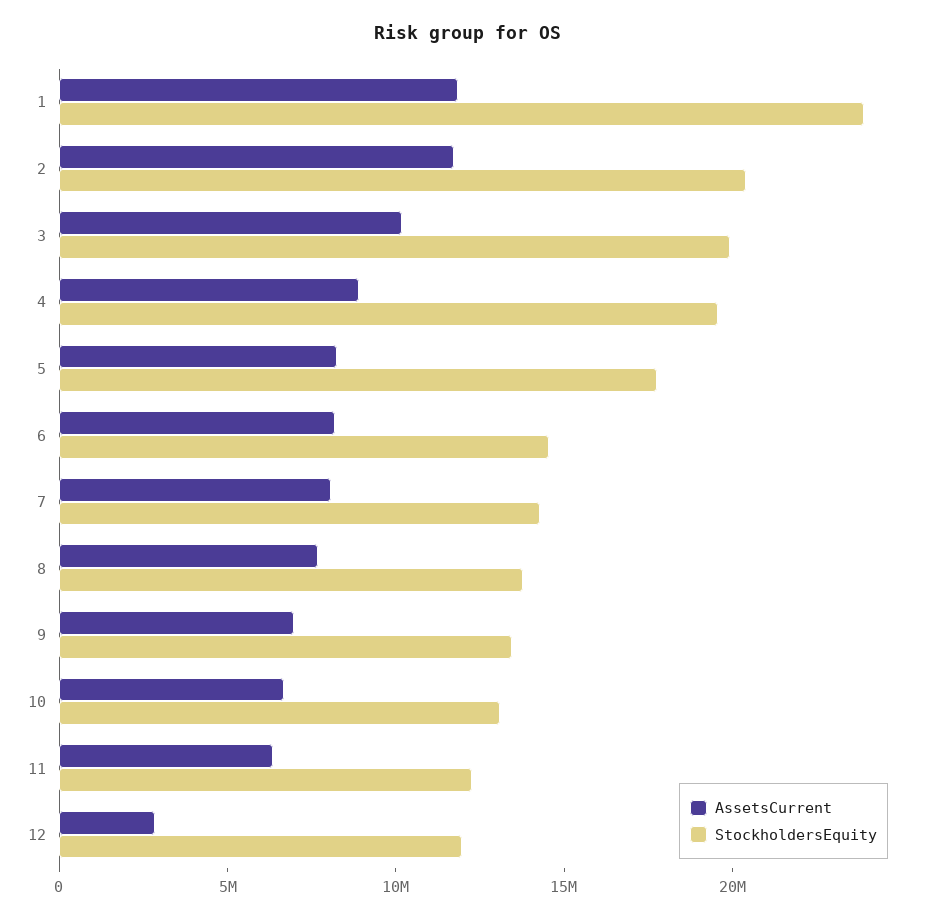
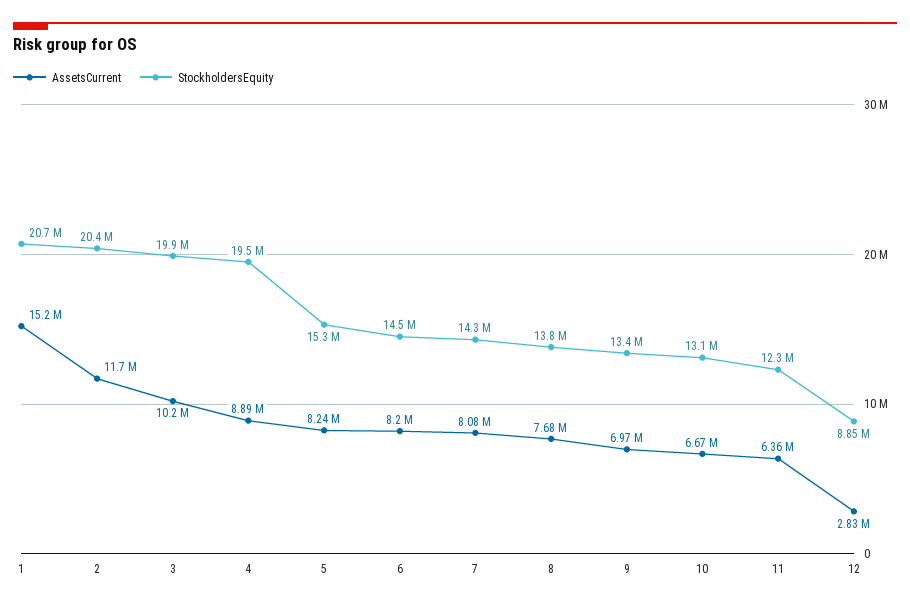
  {
    "AssetsCurrent": {
-     "1": 12000000,
+     "1": 15200000,
      "2": 11700000,
      "3": 10200000,
      "4": 8890000,
      "5": 8240000,
      "6": 8200000,
      "7": 8080000,
      "8": 7680000,
      "9": 6970000,
      "10": 6670000,
      "11": 6360000,
      "12": 2830000
    },
    "StockholdersEquity": {
-     "1": 24000000,
+     "1": 20700000,
      "2": 20400000,
      "3": 19900000,
      "4": 19500000,
-     "5": 18000000,
+     "5": 15300000,
      "6": 14500000,
      "7": 14300000,
      "8": 13800000,
      "9": 13400000,
      "10": 13100000,
      "11": 12300000,
-     "12": 12000000
+     "12": 8850000
    }
  }

